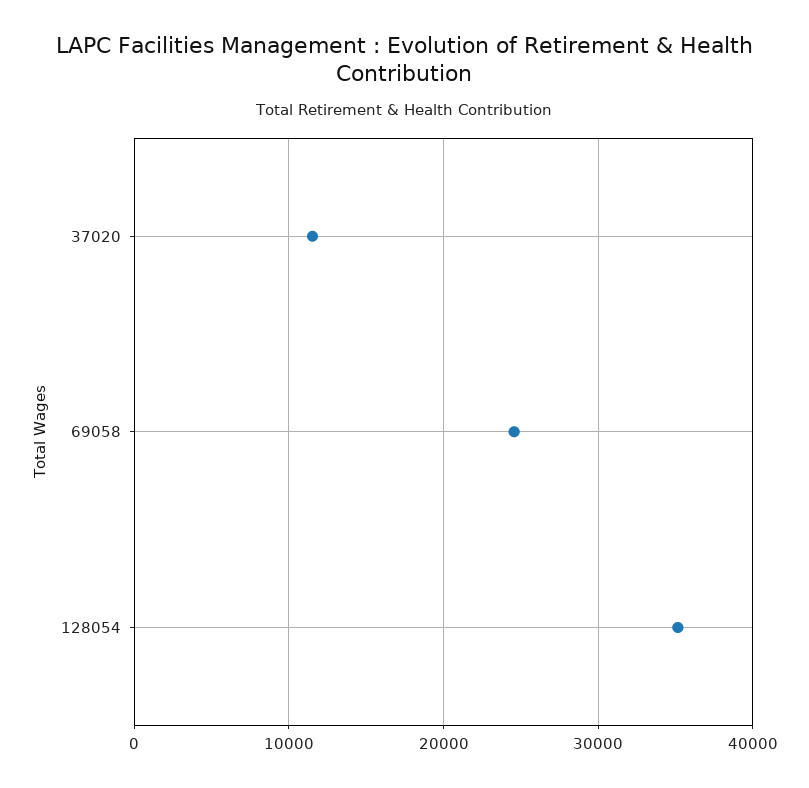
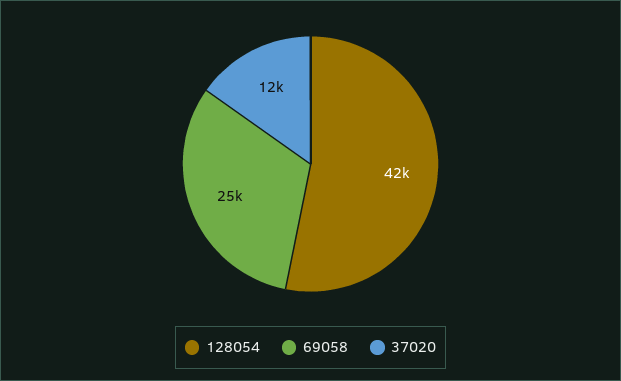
  {
    "37020": 12000,
    "69058": 25000,
-   "128054": 35000
+   "128054": 42000
  }

